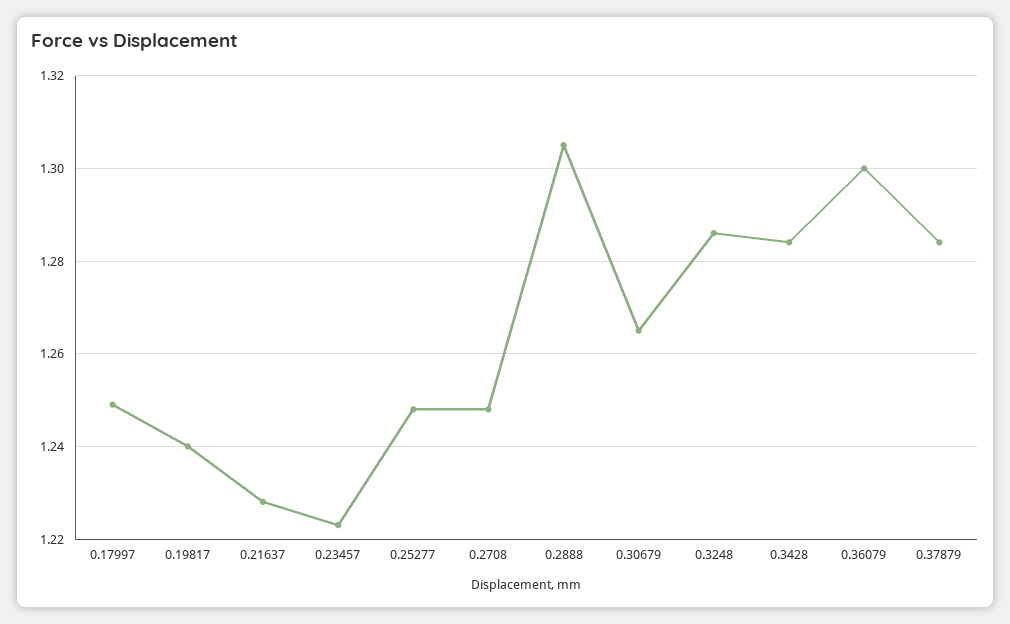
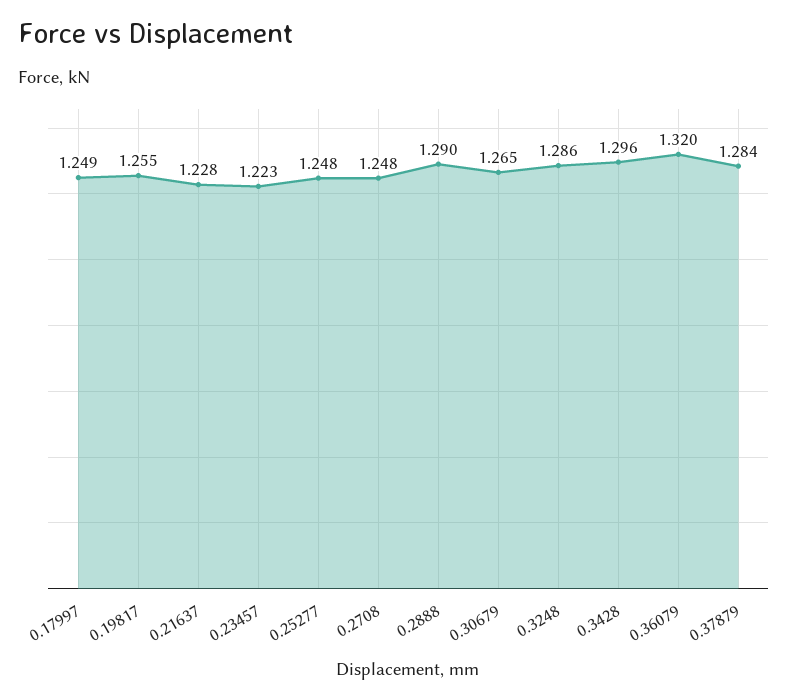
  {
    "0.17997": 1.249,
-   "0.19817": 1.24,
+   "0.19817": 1.255,
    "0.21637": 1.228,
    "0.23457": 1.223,
    "0.25277": 1.248,
    "0.2708": 1.248,
-   "0.2888": 1.305,
+   "0.2888": 1.29,
    "0.30679": 1.265,
    "0.3248": 1.286,
-   "0.3428": 1.285,
+   "0.3428": 1.296,
-   "0.36079": 1.3,
+   "0.36079": 1.32,
    "0.37879": 1.284
  }

